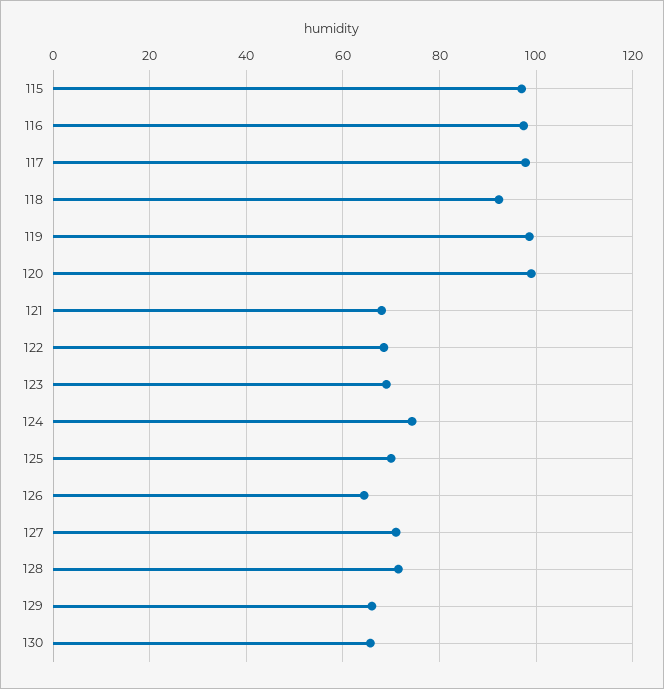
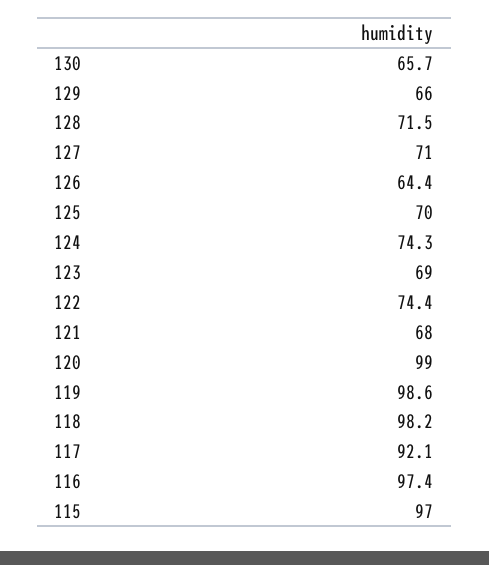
  {
    "115": 97,
    "116": 97.4,
-   "117": 98,
+   "117": 92.1,
-   "118": 92,
+   "118": 98.2,
    "119": 98.6,
    "120": 99,
    "121": 68,
-   "122": 68,
+   "122": 74.4,
    "123": 69,
    "124": 74.3,
    "125": 70,
    "126": 64.4,
    "127": 71,
    "128": 71.5,
    "129": 66,
    "130": 65.7
  }

